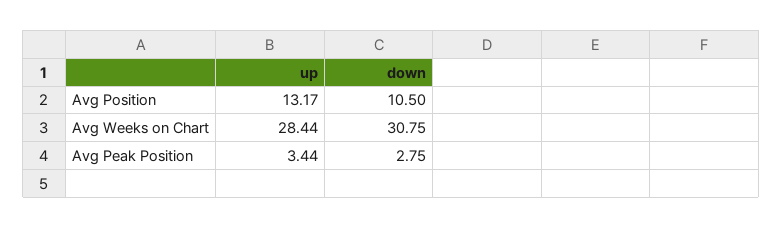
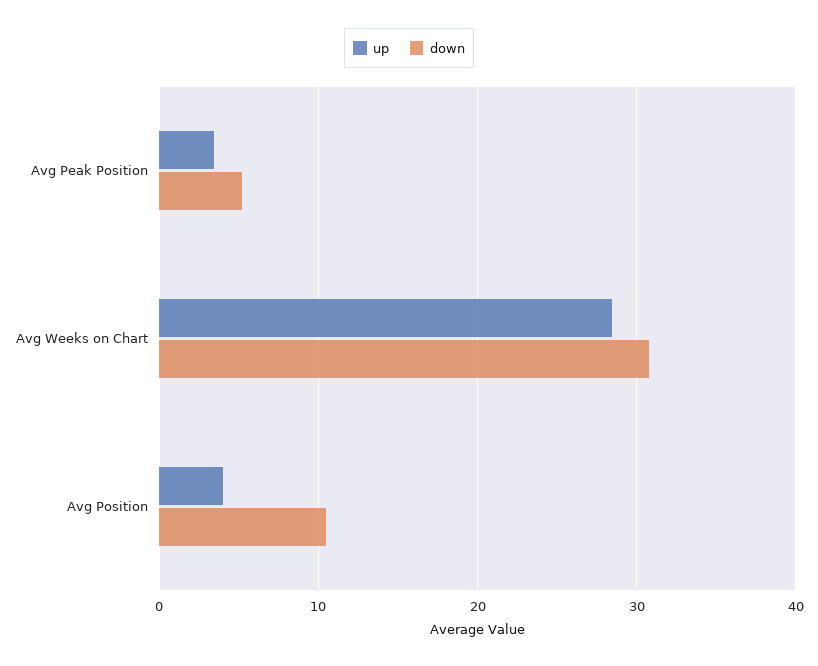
  {
    "up": {
-     "Avg Position": 13.17,
+     "Avg Position": 4,
      "Avg Weeks on Chart": 28.44,
      "Avg Peak Position": 3.44
    },
    "down": {
      "Avg Position": 10.5,
      "Avg Weeks on Chart": 30.75,
-     "Avg Peak Position": 2.75
+     "Avg Peak Position": 5
    }
  }

